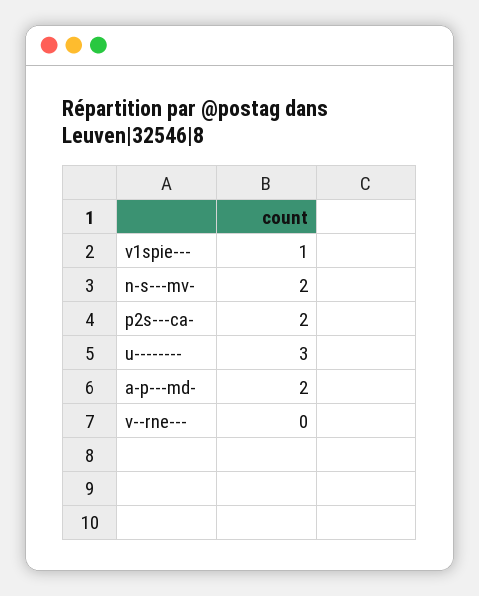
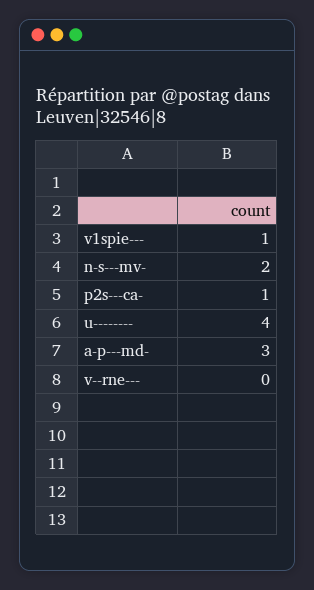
  {
    "v1spie---": 1,
    "n-s---mv-": 2,
-   "p2s---ca-": 2,
+   "p2s---ca-": 1,
-   "u--------": 3,
+   "u--------": 4,
-   "a-p---md-": 2,
+   "a-p---md-": 3,
    "v--rne---": 0
  }

